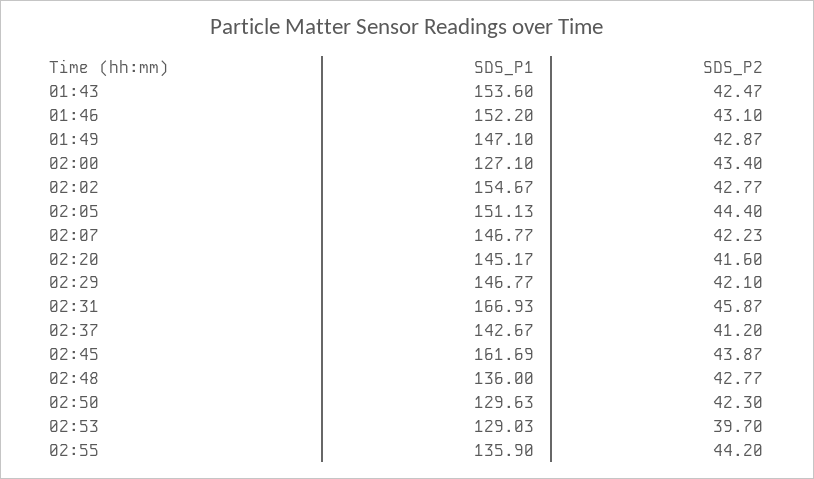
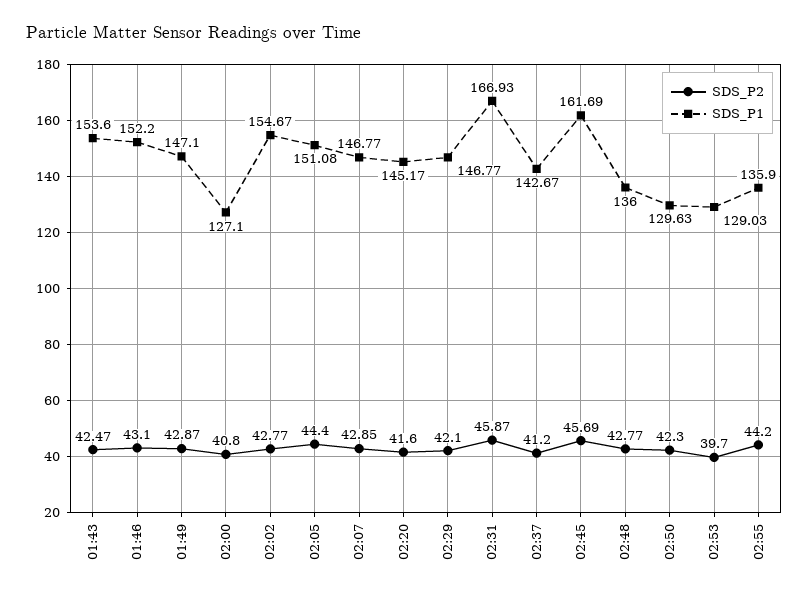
  {
    "SDS_P1": {
      "01:43": 153.6,
      "01:46": 152.2,
      "01:49": 147.1,
      "02:00": 127.1,
      "02:02": 154.67,
-     "02:05": 151.13,
+     "02:05": 151.08,
      "02:07": 146.77,
      "02:20": 145.17,
      "02:29": 146.77,
      "02:31": 166.93,
      "02:37": 142.67,
      "02:45": 161.69,
      "02:48": 136,
      "02:50": 129.63,
      "02:53": 129.03,
      "02:55": 135.9
    },
    "SDS_P2": {
      "01:43": 42.47,
      "01:46": 43.1,
      "01:49": 42.87,
-     "02:00": 43.4,
+     "02:00": 40.8,
      "02:02": 42.77,
      "02:05": 44.4,
-     "02:07": 42.23,
+     "02:07": 42.85,
      "02:20": 41.6,
      "02:29": 42.1,
      "02:31": 45.87,
      "02:37": 41.2,
-     "02:45": 43.87,
+     "02:45": 45.69,
      "02:48": 42.77,
      "02:50": 42.3,
      "02:53": 39.7,
      "02:55": 44.2
    }
  }

